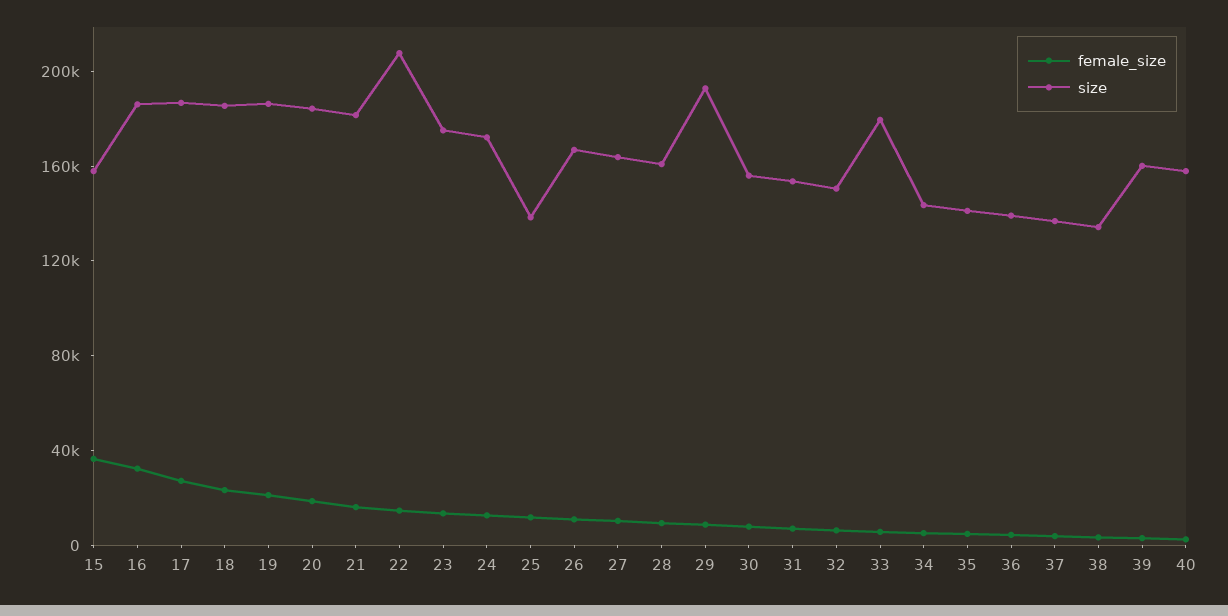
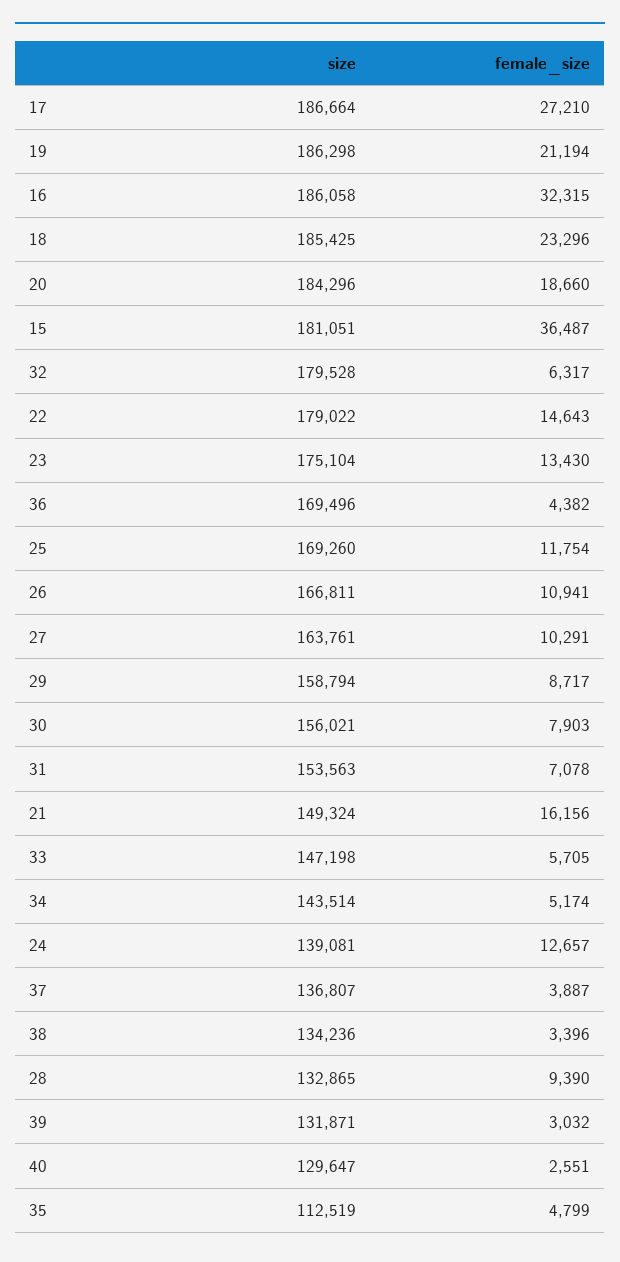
  {
    "female_size": {
      "15": 36487,
      "16": 32315,
      "17": 27210,
      "18": 23296,
      "19": 21194,
      "20": 18660,
      "21": 16156,
      "22": 14643,
      "23": 13430,
      "24": 12657,
      "25": 11754,
      "26": 10941,
      "27": 10291,
      "28": 9390,
      "29": 8717,
      "30": 7903,
      "31": 7078,
      "32": 6317,
      "33": 5705,
      "34": 5174,
      "35": 4799,
      "36": 4382,
      "37": 3887,
      "38": 3396,
      "39": 3032,
      "40": 2551
    },
    "size": {
-     "15": 160000,
+     "15": 181051,
      "16": 186058,
      "17": 186664,
      "18": 185425,
      "19": 186298,
      "20": 184296,
-     "21": 180000,
+     "21": 149324,
-     "22": 210000,
+     "22": 179022,
      "23": 175104,
-     "24": 170000,
+     "24": 139081,
-     "25": 140000,
+     "25": 169260,
      "26": 166811,
      "27": 163761,
-     "28": 160000,
+     "28": 132865,
-     "29": 190000,
+     "29": 158794,
      "30": 156021,
      "31": 153563,
-     "32": 150000,
+     "32": 179528,
-     "33": 180000,
+     "33": 147198,
      "34": 143514,
-     "35": 140000,
+     "35": 112519,
-     "36": 140000,
+     "36": 169496,
      "37": 136807,
      "38": 134236,
-     "39": 160000,
+     "39": 131871,
-     "40": 160000
+     "40": 129647
    }
  }

